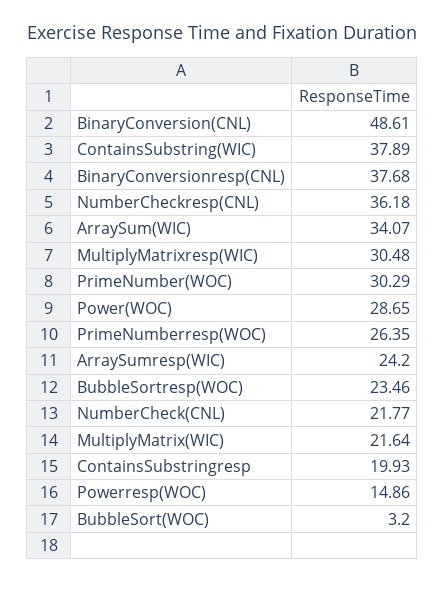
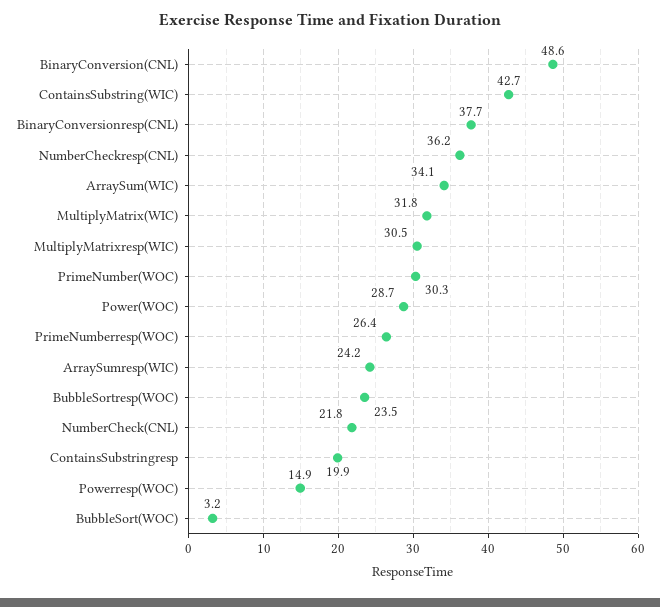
  {
    "BinaryConversion(CNL)": 48.61,
-   "ContainsSubstring(WIC)": 37.89,
+   "ContainsSubstring(WIC)": 42.7,
    "BinaryConversionresp(CNL)": 37.68,
    "NumberCheckresp(CNL)": 36.18,
    "ArraySum(WIC)": 34.07,
    "MultiplyMatrixresp(WIC)": 30.48,
    "PrimeNumber(WOC)": 30.29,
    "Power(WOC)": 28.65,
    "PrimeNumberresp(WOC)": 26.35,
    "ArraySumresp(WIC)": 24.2,
    "BubbleSortresp(WOC)": 23.46,
    "NumberCheck(CNL)": 21.77,
-   "MultiplyMatrix(WIC)": 21.64,
+   "MultiplyMatrix(WIC)": 31.8,
    "ContainsSubstringresp": 19.93,
    "Powerresp(WOC)": 14.86,
    "BubbleSort(WOC)": 3.2
  }

